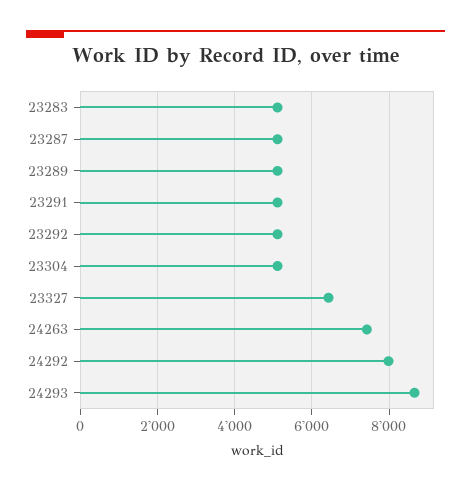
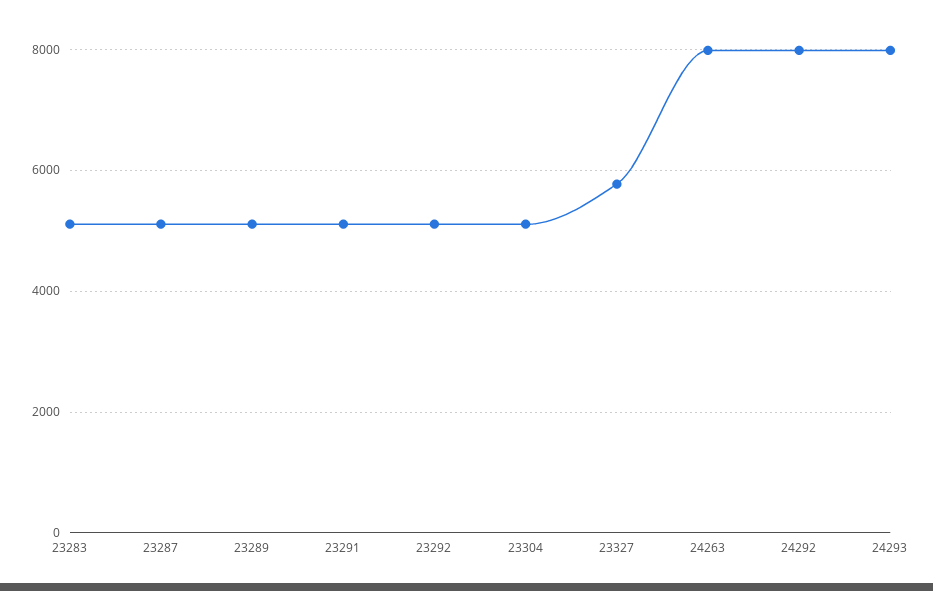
  {
    "23283": 5200,
    "23287": 5200,
    "23289": 5200,
    "23291": 5200,
    "23292": 5200,
    "23304": 5200,
-   "23327": 6400,
+   "23327": 5800,
-   "24263": 7400,
+   "24263": 8000,
    "24292": 8000,
-   "24293": 8600
+   "24293": 8000
  }

